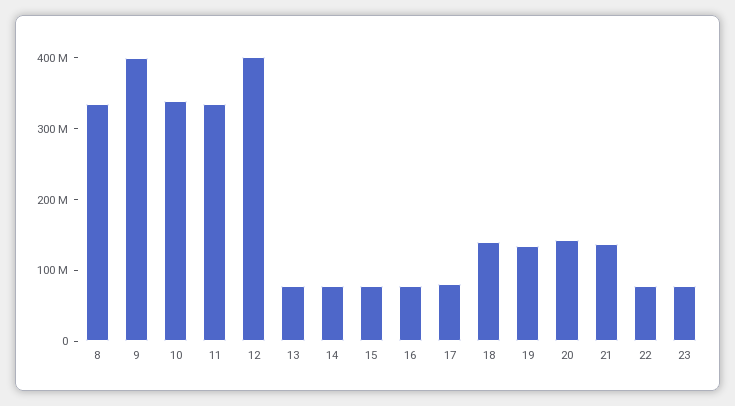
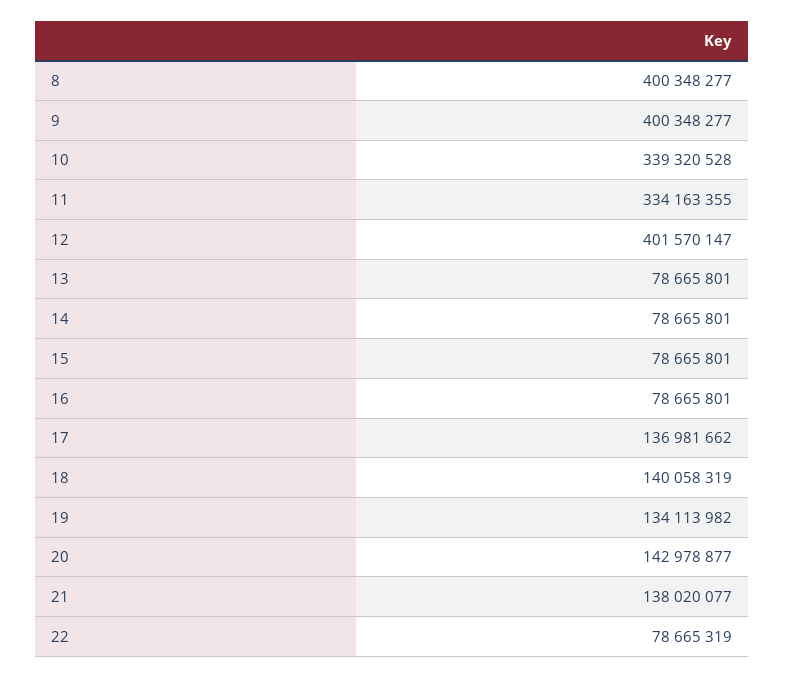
  {
-   "8": 340000000,
+   "8": 400348277,
    "9": 400348277,
    "10": 339320528,
    "11": 334163355,
    "12": 401570147,
    "13": 78665801,
    "14": 78665801,
    "15": 78665801,
    "16": 78665801,
-   "17": 80000000,
+   "17": 136981662,
    "18": 140058319,
    "19": 134113982,
    "20": 142978877,
    "21": 138020077,
-   "22": 78665319,
+   "22": 78665319
-   "23": 80000000
  }

